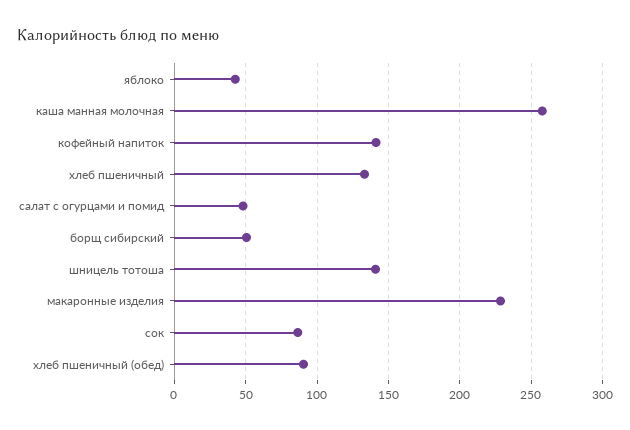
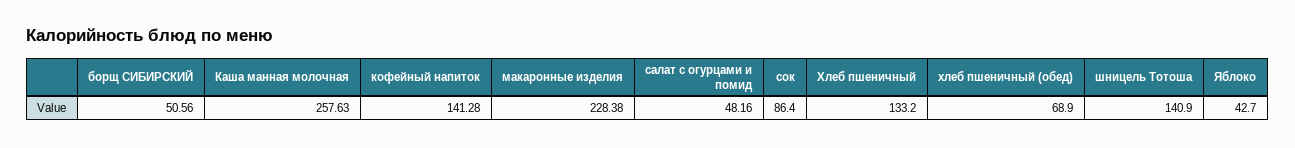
  {
    "яблоко": 42.7,
    "каша манная молочная": 257.63,
    "кофейный напиток": 141.28,
    "хлеб пшеничный": 133.2,
    "салат с огурцами и помид": 48.16,
    "борщ сибирский": 50.56,
    "шницель тотоша": 140.9,
    "макаронные изделия": 228.38,
    "сок": 86.4,
-   "хлеб пшеничный (обед)": 90
+   "хлеб пшеничный (обед)": 68.9
  }

